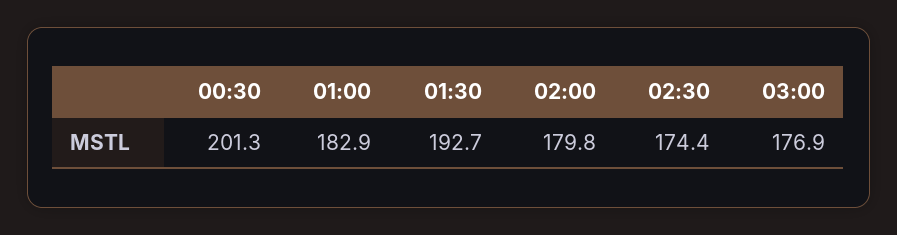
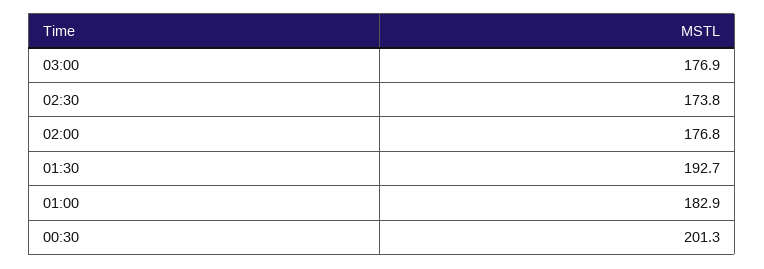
  {
    "00:30": 201.3,
    "01:00": 182.9,
    "01:30": 192.7,
-   "02:00": 179.8,
+   "02:00": 176.8,
-   "02:30": 174.4,
+   "02:30": 173.8,
    "03:00": 176.9
  }

